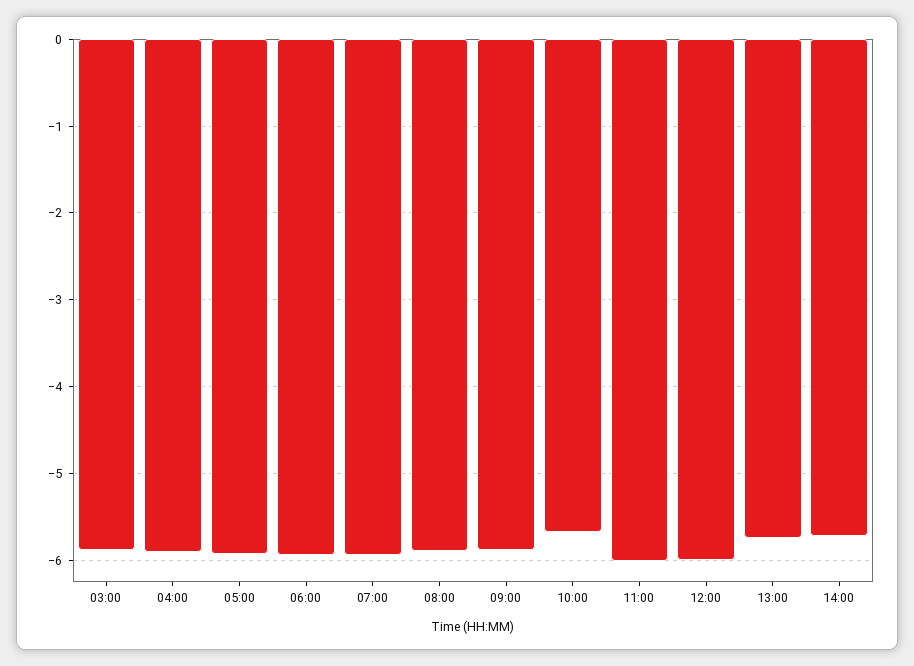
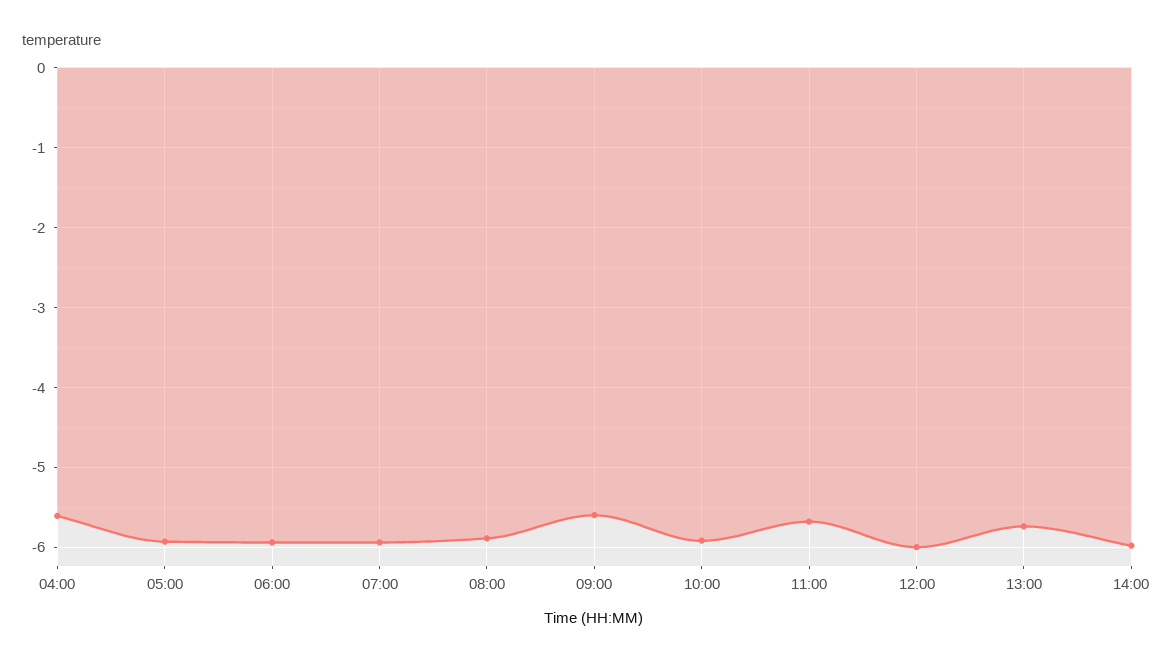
  {
-   "03:00": -5.9,
-   "04:00": -5.9,
+   "04:00": -5.6,
    "05:00": -5.9,
    "06:00": -5.9,
    "07:00": -5.9,
    "08:00": -5.9,
-   "09:00": -5.9,
+   "09:00": -5.6,
-   "10:00": -5.7,
+   "10:00": -5.9,
-   "11:00": -6,
+   "11:00": -5.7,
    "12:00": -6,
    "13:00": -5.7,
-   "14:00": -5.7
+   "14:00": -6
  }

